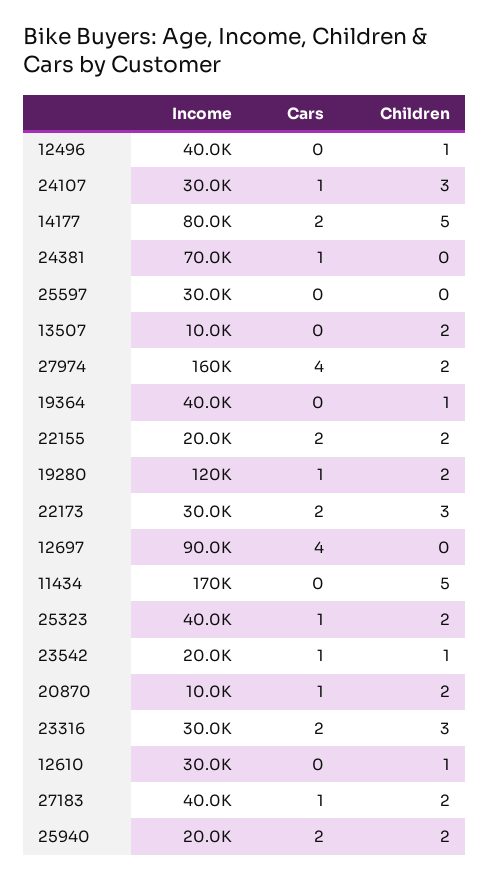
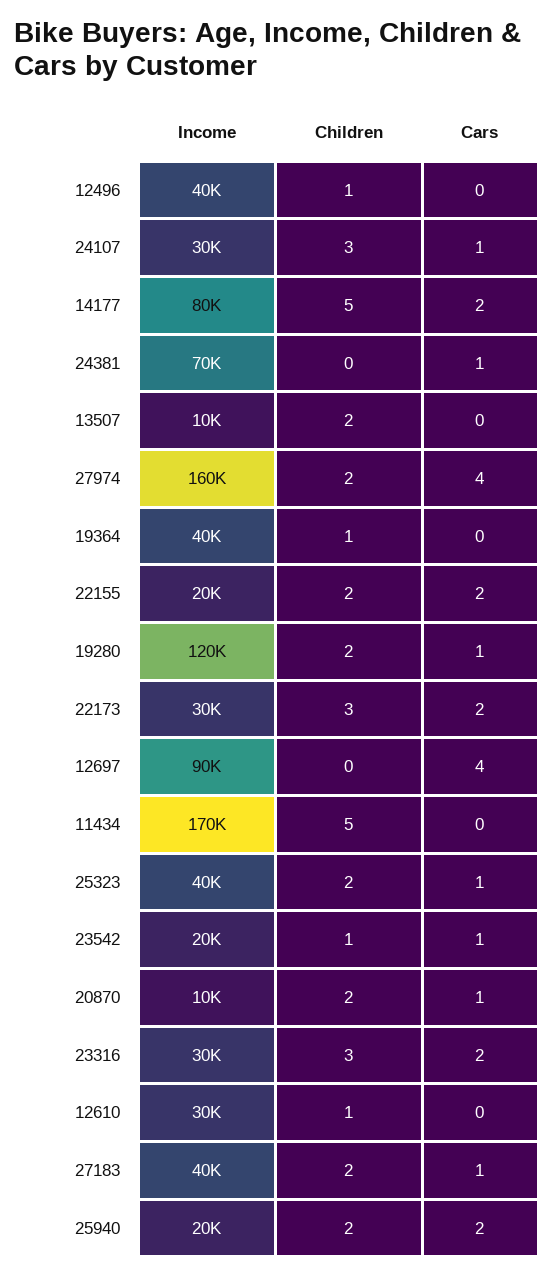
  {
    "Income": {
      "12496": 40000,
      "24107": 30000,
      "14177": 80000,
      "24381": 70000,
-     "25597": 30000,
      "13507": 10000,
      "27974": 160000,
      "19364": 40000,
      "22155": 20000,
      "19280": 120000,
      "22173": 30000,
      "12697": 90000,
      "11434": 170000,
      "25323": 40000,
      "23542": 20000,
      "20870": 10000,
      "23316": 30000,
      "12610": 30000,
      "27183": 40000,
      "25940": 20000
    },
    "Cars": {
      "12496": 0,
      "24107": 1,
      "14177": 2,
      "24381": 1,
-     "25597": 0,
      "13507": 0,
      "27974": 4,
      "19364": 0,
      "22155": 2,
      "19280": 1,
      "22173": 2,
      "12697": 4,
      "11434": 0,
      "25323": 1,
      "23542": 1,
      "20870": 1,
      "23316": 2,
      "12610": 0,
      "27183": 1,
      "25940": 2
    },
    "Children": {
      "12496": 1,
      "24107": 3,
      "14177": 5,
      "24381": 0,
-     "25597": 0,
      "13507": 2,
      "27974": 2,
      "19364": 1,
      "22155": 2,
      "19280": 2,
      "22173": 3,
      "12697": 0,
      "11434": 5,
      "25323": 2,
      "23542": 1,
      "20870": 2,
      "23316": 3,
      "12610": 1,
      "27183": 2,
      "25940": 2
    }
  }

